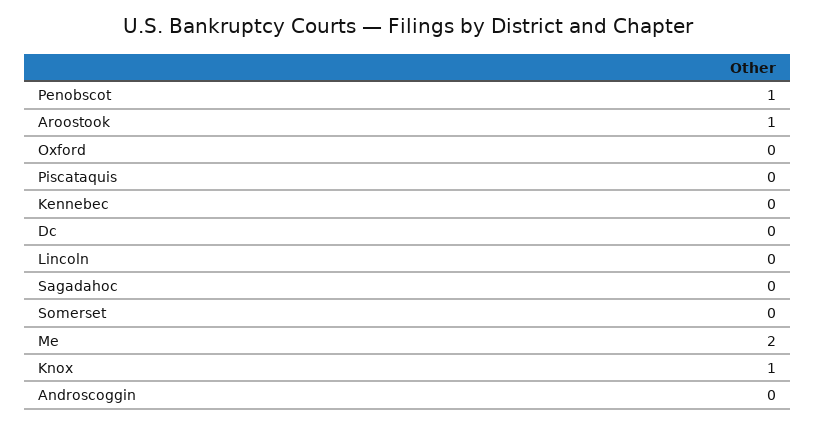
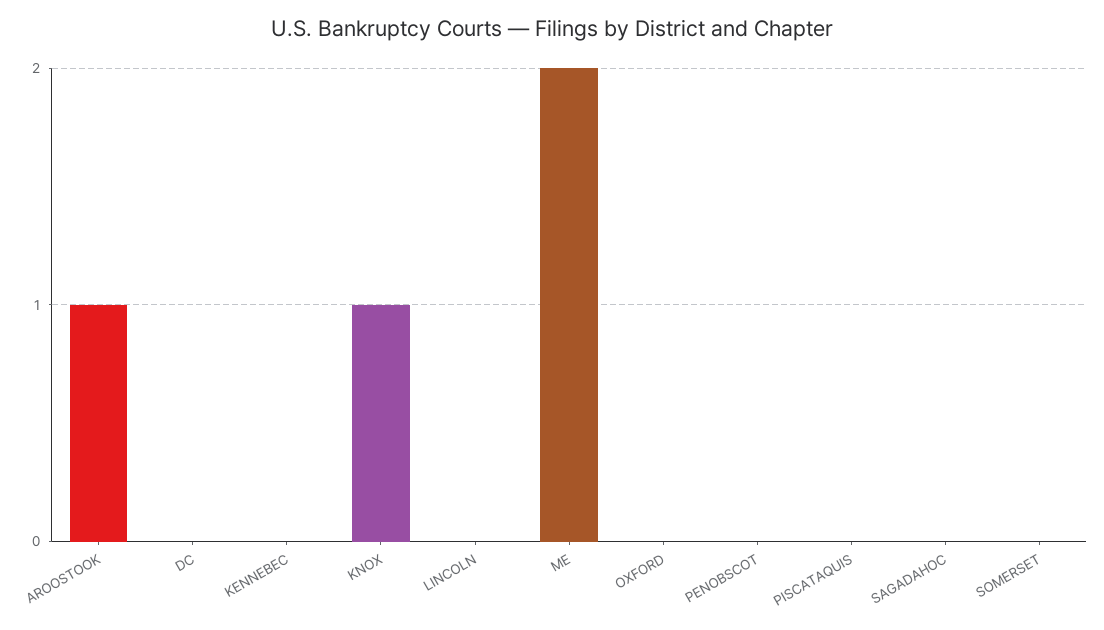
  {
-   "Penobscot": 1,
+   "Penobscot": 0,
    "Aroostook": 1,
    "Oxford": 0,
    "Piscataquis": 0,
    "Kennebec": 0,
    "Dc": 0,
    "Lincoln": 0,
    "Sagadahoc": 0,
    "Somerset": 0,
    "Me": 2,
-   "Knox": 1,
+   "Knox": 1
-   "Androscoggin": 0
  }

